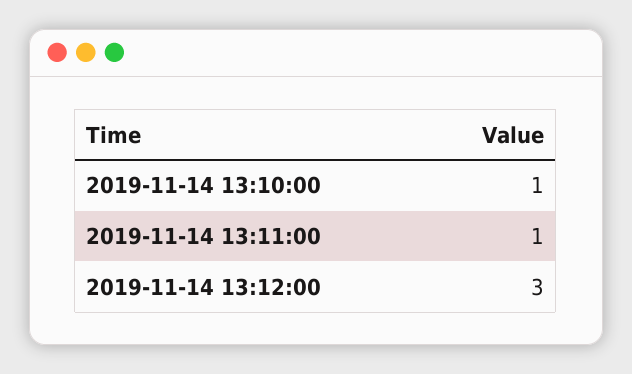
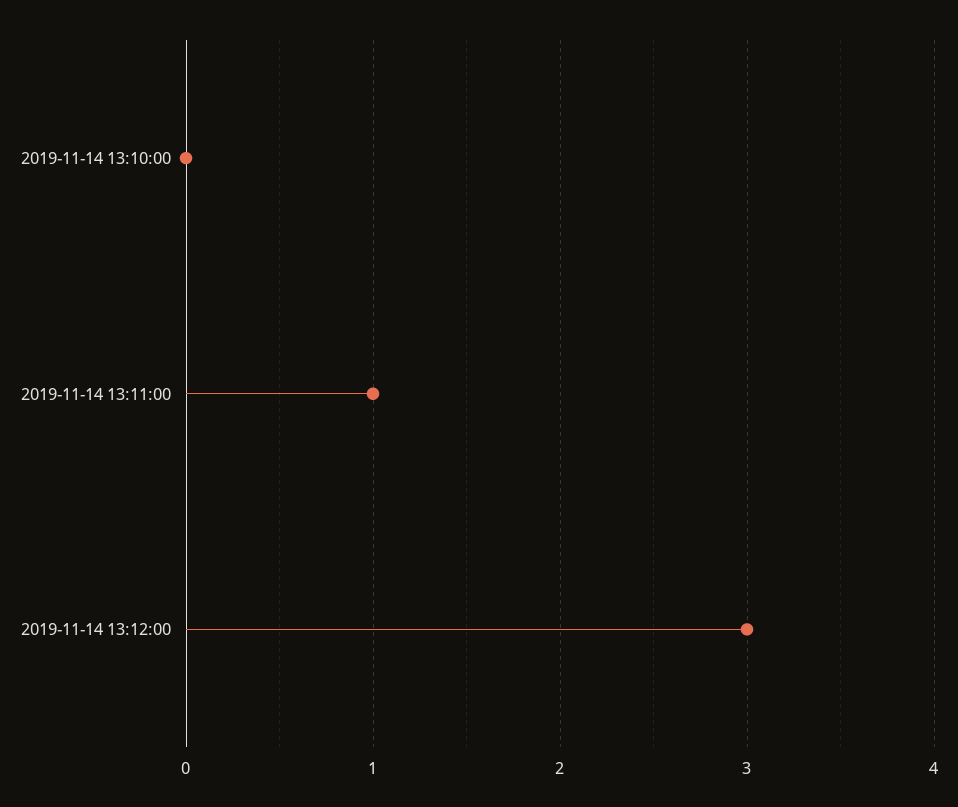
  {
-   "2019-11-14 13:10:00": 1,
+   "2019-11-14 13:10:00": 0,
    "2019-11-14 13:11:00": 1,
    "2019-11-14 13:12:00": 3
  }

